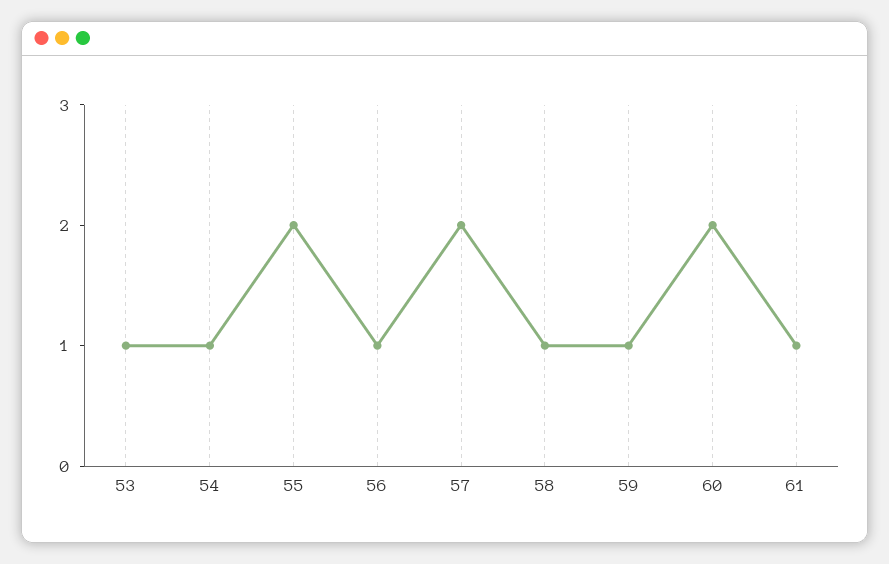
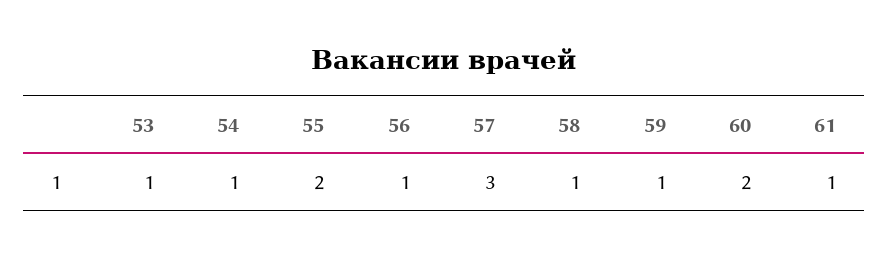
  {
    "53": 1,
    "54": 1,
    "55": 2,
    "56": 1,
-   "57": 2,
+   "57": 3,
    "58": 1,
    "59": 1,
    "60": 2,
    "61": 1
  }

